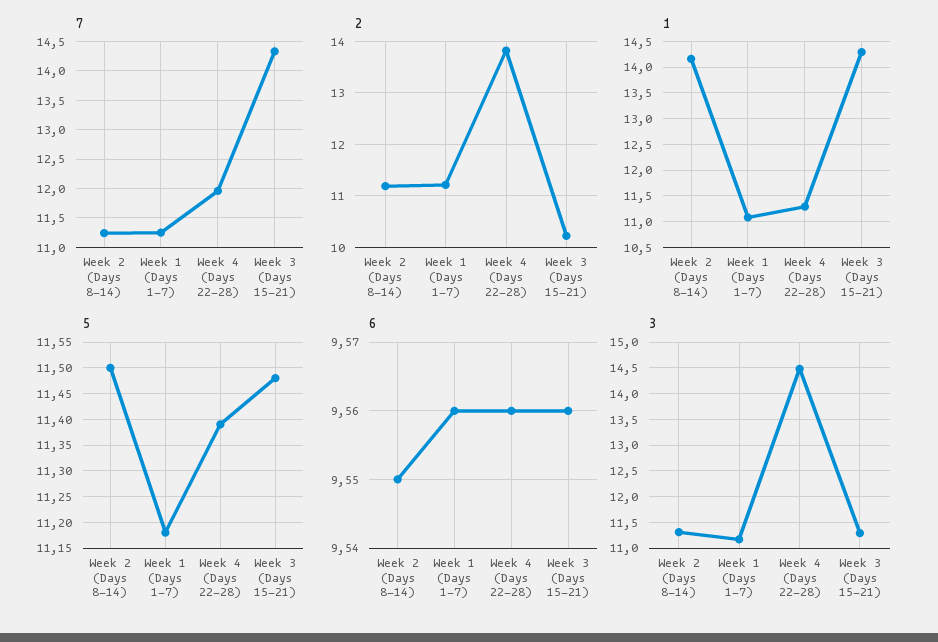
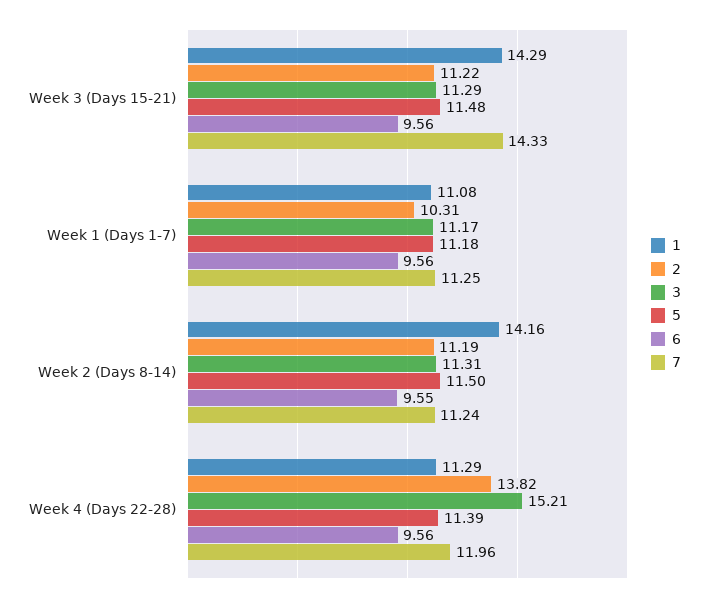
  {
    "7": {
      "Week 2 (Days 8-14)": 11.24,
      "Week 1 (Days 1-7)": 11.25,
      "Week 4 (Days 22-28)": 11.96,
      "Week 3 (Days 15-21)": 14.33
    },
    "2": {
      "Week 2 (Days 8-14)": 11.19,
-     "Week 1 (Days 1-7)": 11.2,
+     "Week 1 (Days 1-7)": 10.31,
      "Week 4 (Days 22-28)": 13.82,
-     "Week 3 (Days 15-21)": 10.2
+     "Week 3 (Days 15-21)": 11.22
    },
    "1": {
      "Week 2 (Days 8-14)": 14.16,
      "Week 1 (Days 1-7)": 11.08,
      "Week 4 (Days 22-28)": 11.29,
      "Week 3 (Days 15-21)": 14.29
    },
    "5": {
      "Week 2 (Days 8-14)": 11.5,
      "Week 1 (Days 1-7)": 11.18,
      "Week 4 (Days 22-28)": 11.39,
      "Week 3 (Days 15-21)": 11.48
    },
    "6": {
      "Week 2 (Days 8-14)": 9.55,
      "Week 1 (Days 1-7)": 9.56,
      "Week 4 (Days 22-28)": 9.56,
      "Week 3 (Days 15-21)": 9.56
    },
    "3": {
      "Week 2 (Days 8-14)": 11.31,
      "Week 1 (Days 1-7)": 11.17,
-     "Week 4 (Days 22-28)": 14.5,
+     "Week 4 (Days 22-28)": 15.21,
      "Week 3 (Days 15-21)": 11.29
    }
  }

